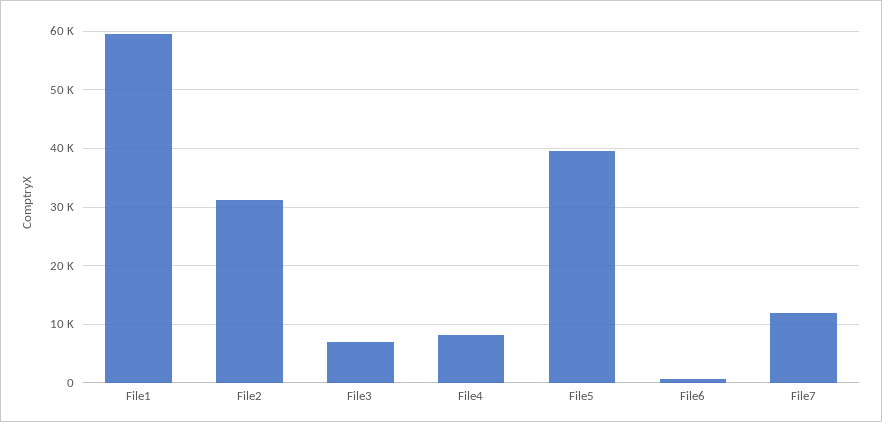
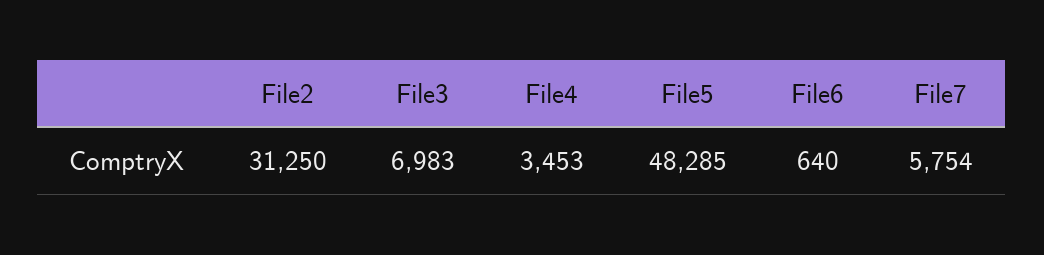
  {
-   "File1": 60000,
    "File2": 31250,
    "File3": 6983,
-   "File4": 8000,
+   "File4": 3453,
-   "File5": 40000,
+   "File5": 48285,
    "File6": 640,
-   "File7": 12000
+   "File7": 5754
  }

